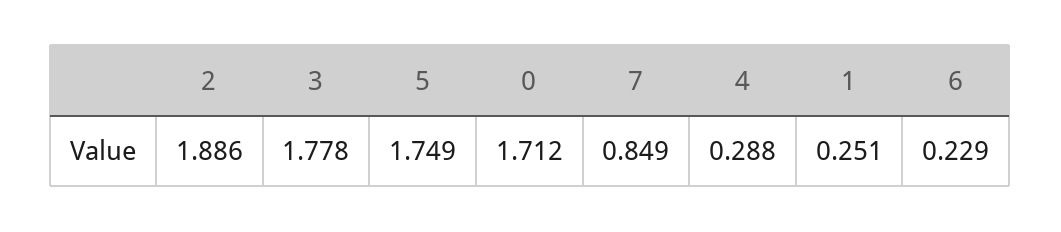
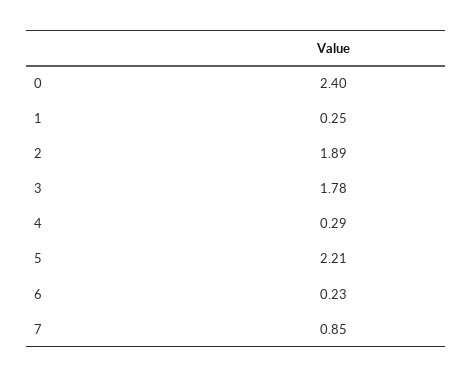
  {
    "2": 1.886,
    "3": 1.778,
-   "5": 1.749,
+   "5": 2.21,
-   "0": 1.712,
+   "0": 2.4,
    "7": 0.849,
    "4": 0.288,
    "1": 0.251,
    "6": 0.229
  }

